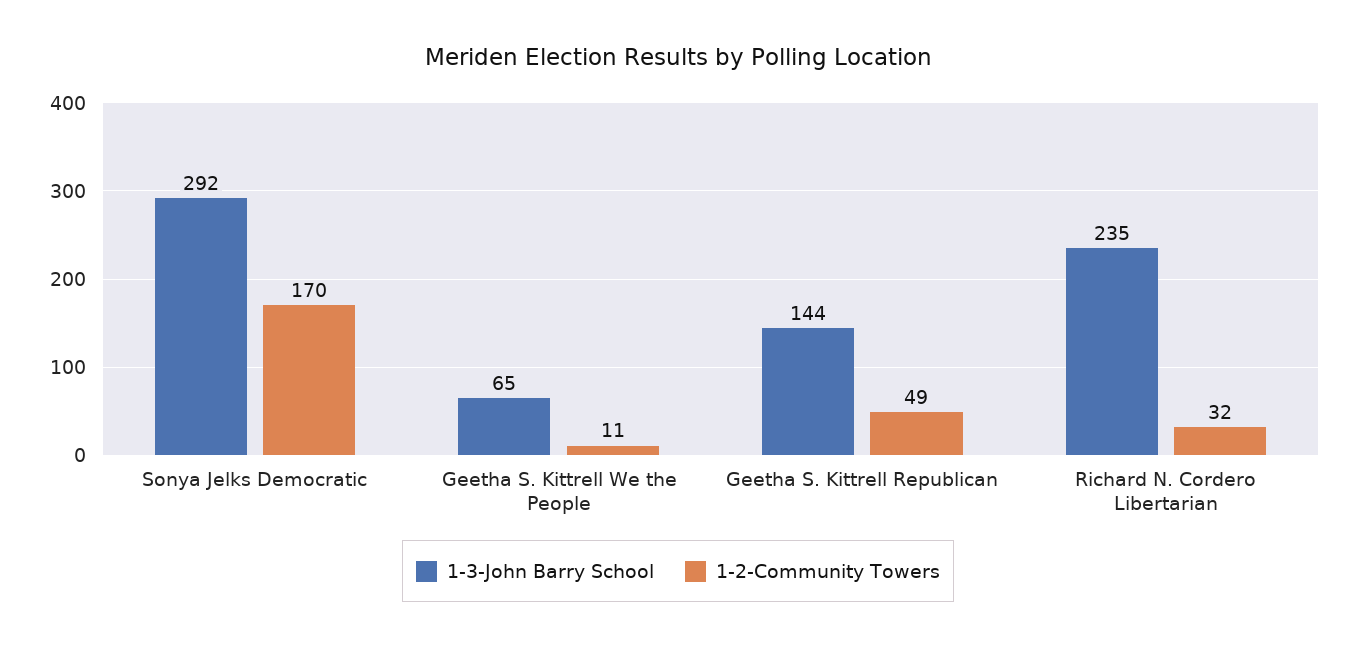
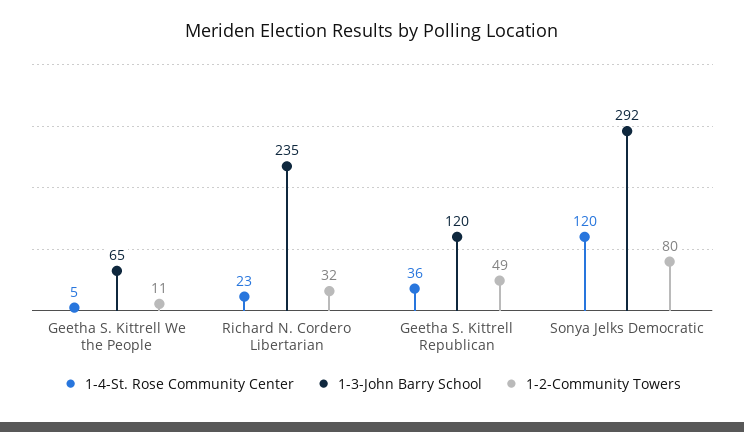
  {
    "1-3-John Barry School": {
      "Sonya Jelks Democratic": 292,
      "Geetha S. Kittrell We the People": 65,
-     "Geetha S. Kittrell Republican": 144,
+     "Geetha S. Kittrell Republican": 120,
      "Richard N. Cordero Libertarian": 235
    },
    "1-2-Community Towers": {
-     "Sonya Jelks Democratic": 170,
+     "Sonya Jelks Democratic": 80,
      "Geetha S. Kittrell We the People": 11,
      "Geetha S. Kittrell Republican": 49,
      "Richard N. Cordero Libertarian": 32
-   }
+   },
+   "1-4-St. Rose Community Center": {
+     "Geetha S. Kittrell We the People": 5,
+     "Richard N. Cordero Libertarian": 23,
+     "Geetha S. Kittrell Republican": 36,
+     "Sonya Jelks Democratic": 120
+   }
  }

